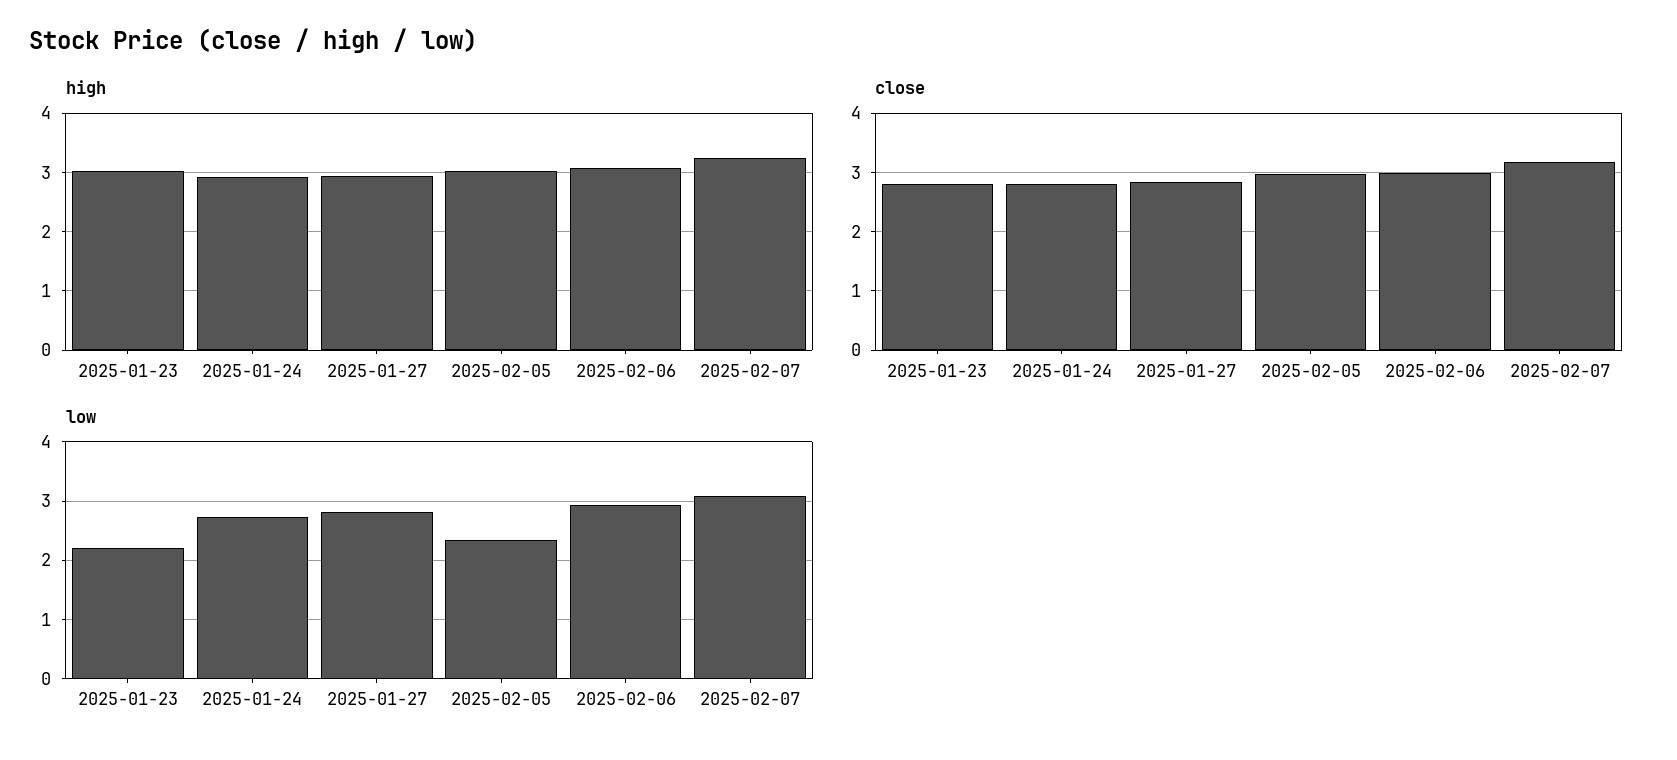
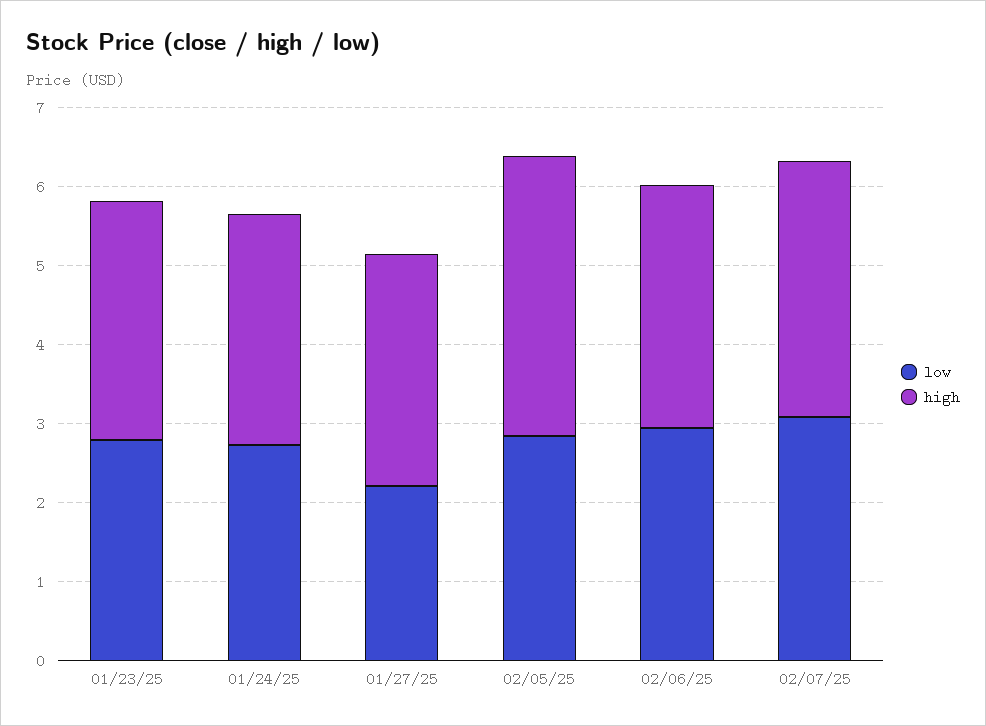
  {
    "high": {
      "2025-01-23": 3,
      "2025-01-24": 3,
      "2025-01-27": 3,
-     "2025-02-05": 3,
+     "2025-02-05": 3.6,
      "2025-02-06": 3,
      "2025-02-07": 3.2
    },
-   "close": {
-     "2025-01-23": 2.8,
-     "2025-01-24": 2.8,
-     "2025-01-27": 2.8,
-     "2025-02-05": 3,
-     "2025-02-06": 3,
-     "2025-02-07": 3.2
-   },
    "low": {
-     "2025-01-23": 2.2,
+     "2025-01-23": 2.8,
      "2025-01-24": 2.8,
-     "2025-01-27": 2.8,
+     "2025-01-27": 2.2,
-     "2025-02-05": 2.4,
+     "2025-02-05": 2.8,
      "2025-02-06": 3,
      "2025-02-07": 3
    }
  }

